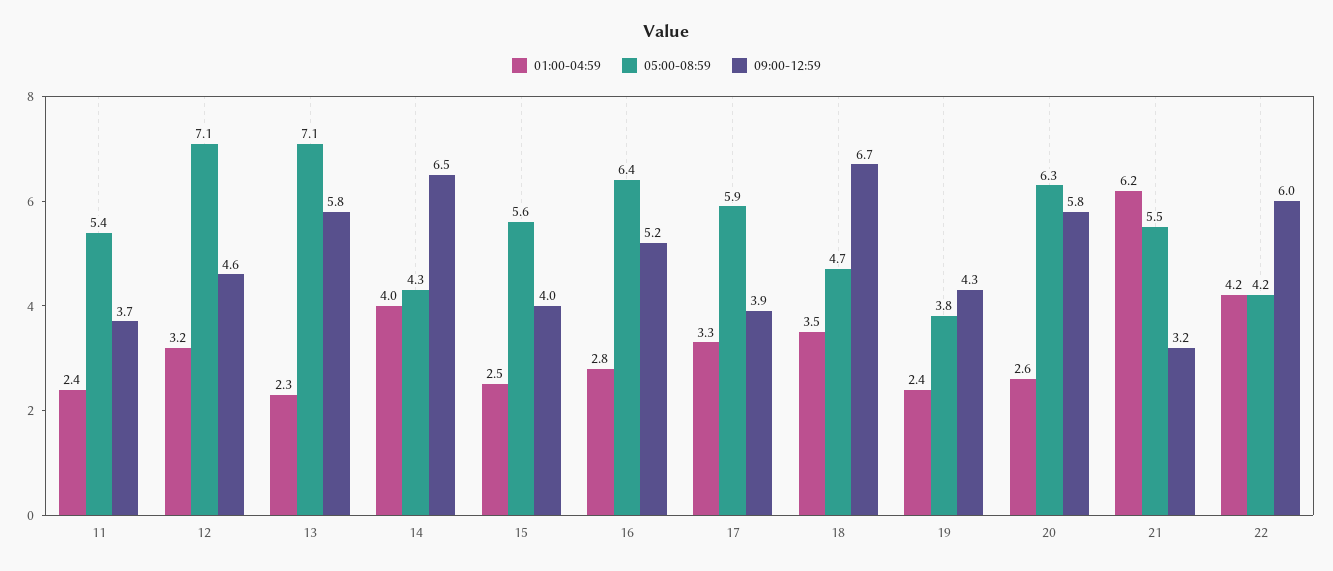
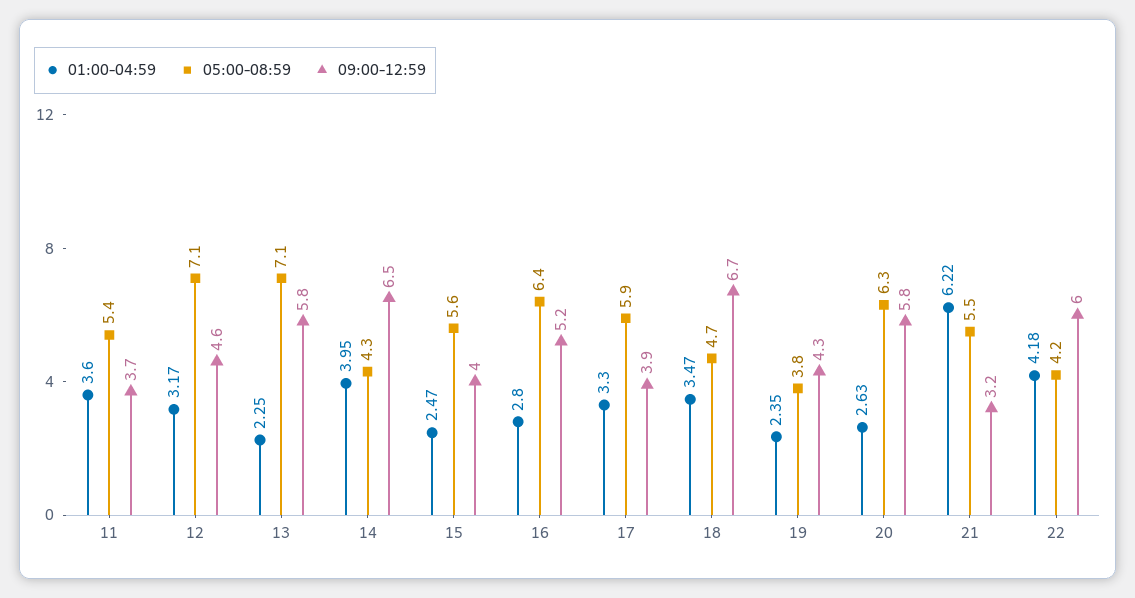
  {
    "01:00-04:59": {
-     "11": 2.4,
+     "11": 3.6,
      "12": 3.17,
      "13": 2.25,
      "14": 3.95,
      "15": 2.47,
      "16": 2.8,
      "17": 3.3,
      "18": 3.47,
      "19": 2.35,
      "20": 2.63,
      "21": 6.22,
      "22": 4.18
    },
    "05:00-08:59": {
      "11": 5.4,
      "12": 7.1,
      "13": 7.1,
      "14": 4.3,
      "15": 5.6,
      "16": 6.4,
      "17": 5.9,
      "18": 4.7,
      "19": 3.8,
      "20": 6.3,
      "21": 5.5,
      "22": 4.2
    },
    "09:00-12:59": {
      "11": 3.7,
      "12": 4.6,
      "13": 5.8,
      "14": 6.5,
      "15": 4,
      "16": 5.2,
      "17": 3.9,
      "18": 6.7,
      "19": 4.3,
      "20": 5.8,
      "21": 3.2,
      "22": 6
    }
  }

